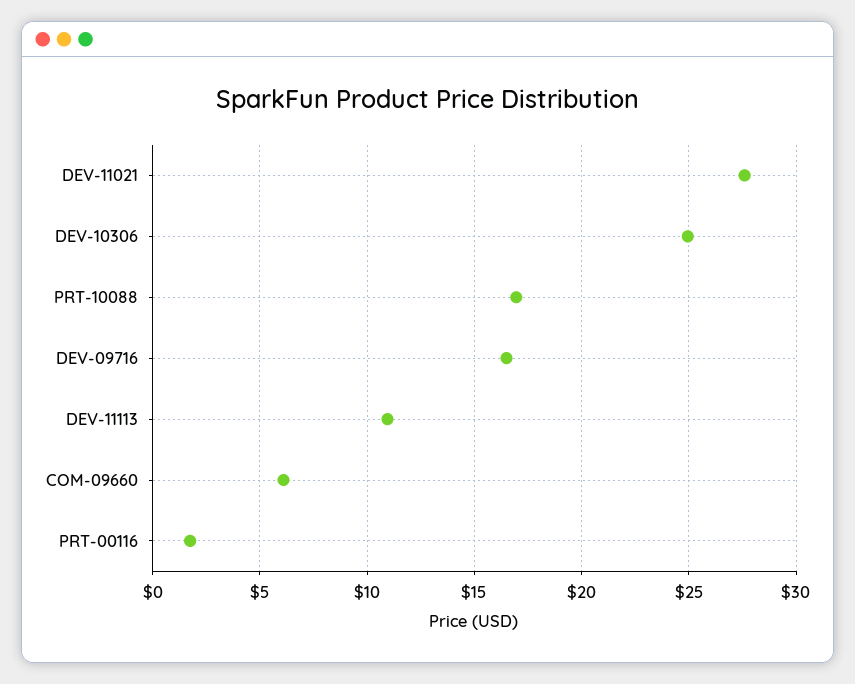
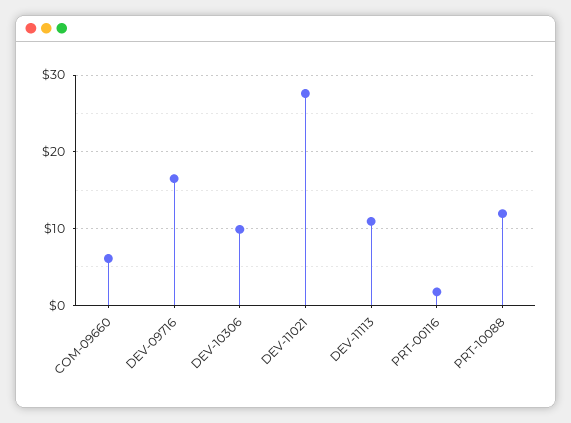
  {
    "DEV-11021": 27.5,
-   "DEV-10306": 25,
+   "DEV-10306": 10,
-   "PRT-10088": 17,
+   "PRT-10088": 12,
    "DEV-09716": 16.5,
    "DEV-11113": 11,
    "COM-09660": 6,
    "PRT-00116": 2
  }

